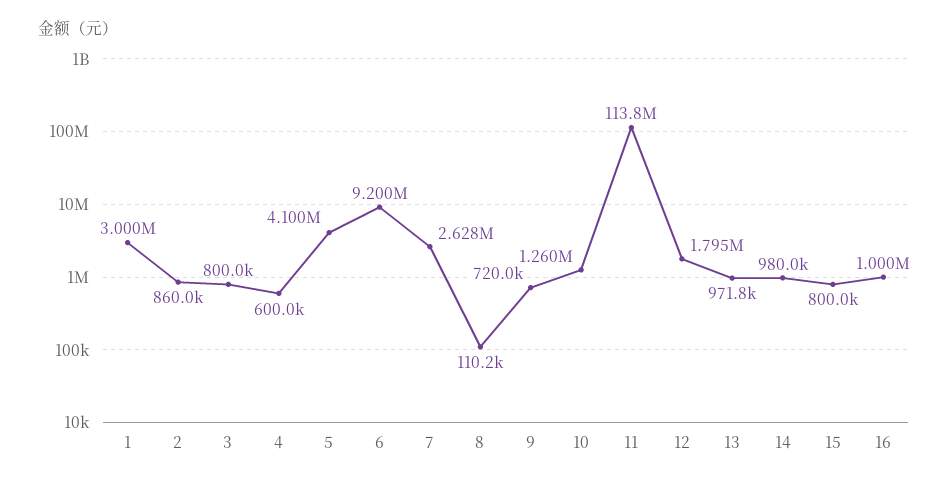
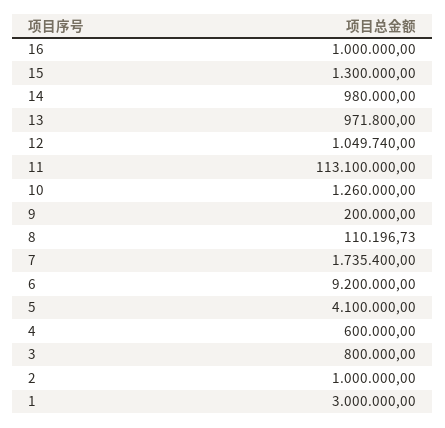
  {
    "1": 3000000,
-   "2": 860000,
+   "2": 1000000,
    "3": 800000,
    "4": 600000,
    "5": 4100000,
    "6": 9200000,
-   "7": 2628000,
+   "7": 1735400,
    "8": 110196.73,
-   "9": 720000,
+   "9": 200000,
    "10": 1260000,
-   "11": 113800000,
+   "11": 113100000,
-   "12": 1795000,
+   "12": 1049740,
    "13": 971800,
    "14": 980000,
-   "15": 800000,
+   "15": 1300000,
    "16": 1000000
  }

